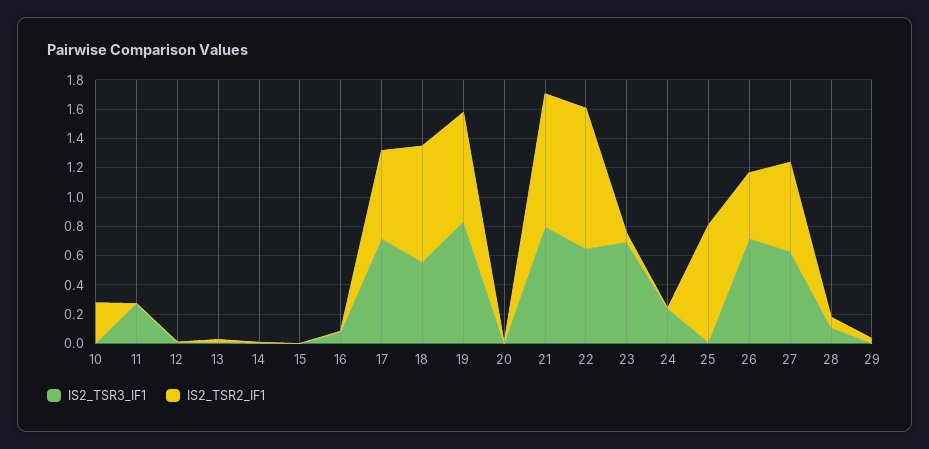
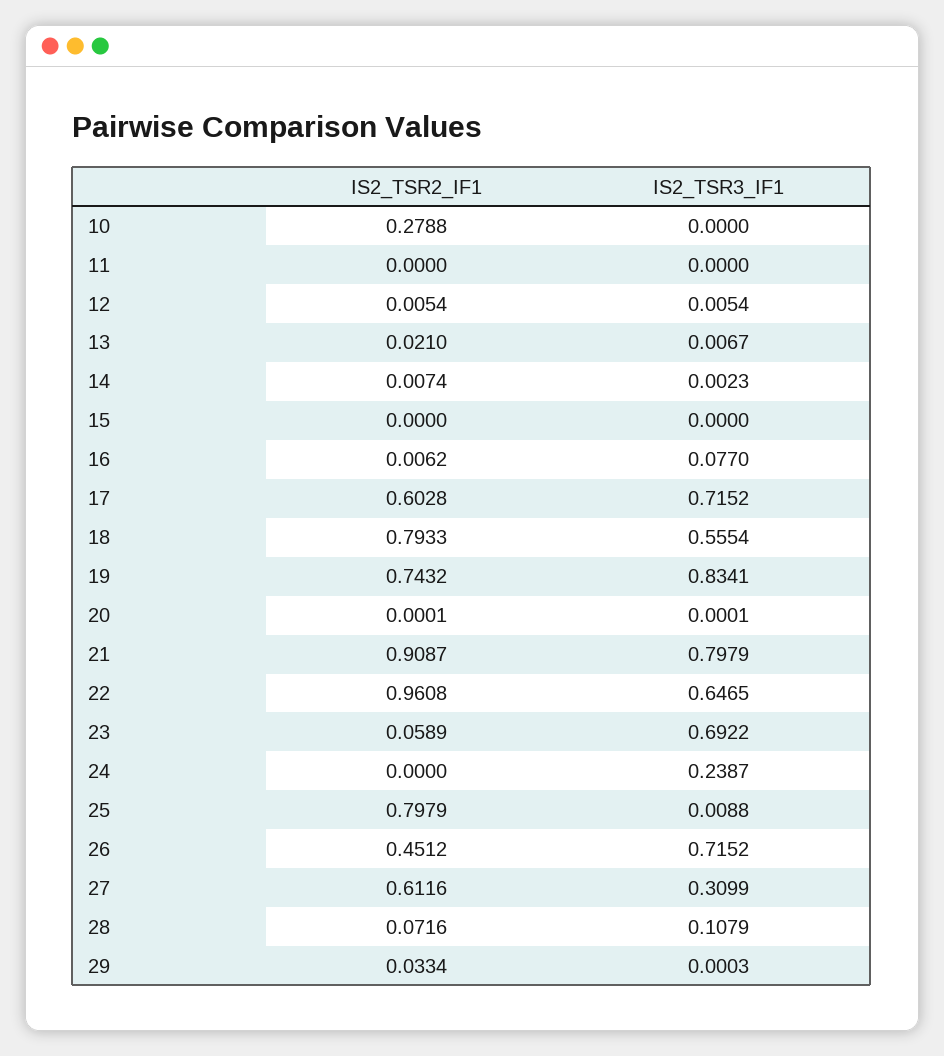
  {
    "IS2_TSR3_IF1": {
      "10": 0,
-     "11": 0.3,
+     "11": 0,
      "12": 0.0054,
      "13": 0.0067,
      "14": 0.0023,
      "15": 0,
      "16": 0.077,
      "17": 0.7152,
      "18": 0.5554,
      "19": 0.8341,
      "20": 0.0001,
      "21": 0.7979,
      "22": 0.6465,
      "23": 0.6922,
      "24": 0.2387,
      "25": 0.0088,
      "26": 0.7152,
-     "27": 0.6,
+     "27": 0.3099,
      "28": 0.1079,
      "29": 0.0003
    },
    "IS2_TSR2_IF1": {
      "10": 0.2788,
      "11": 0,
      "12": 0.0054,
      "13": 0.021,
      "14": 0.0074,
      "15": 0,
      "16": 0.0062,
      "17": 0.6028,
      "18": 0.7933,
      "19": 0.7432,
      "20": 0.0001,
      "21": 0.9087,
      "22": 0.9608,
      "23": 0.0589,
      "24": 0,
      "25": 0.7979,
      "26": 0.4512,
      "27": 0.6116,
      "28": 0.0716,
      "29": 0.0334
    }
  }

